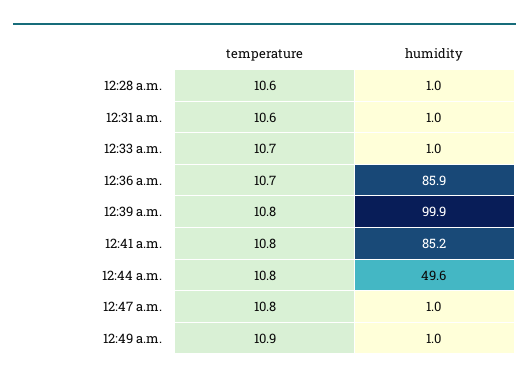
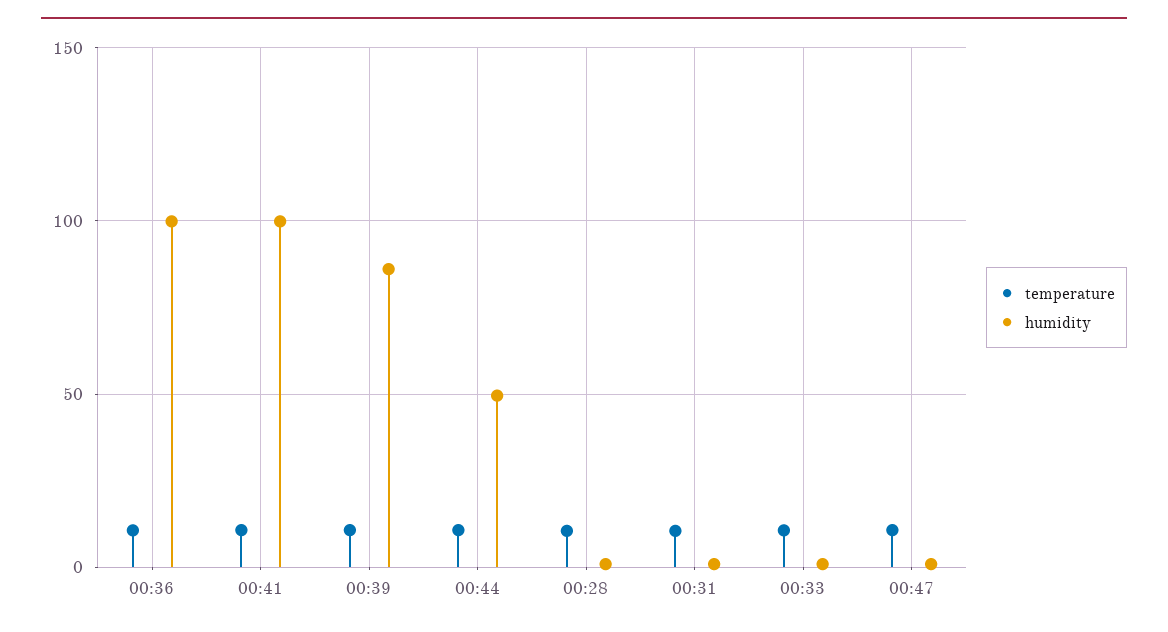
  {
    "temperature": {
      "12:28 a.m.": 10.6,
      "12:31 a.m.": 10.6,
      "12:33 a.m.": 10.7,
      "12:36 a.m.": 10.7,
      "12:39 a.m.": 10.8,
      "12:41 a.m.": 10.8,
      "12:44 a.m.": 10.8,
-     "12:47 a.m.": 10.8,
+     "12:47 a.m.": 10.8
-     "12:49 a.m.": 10.9
    },
    "humidity": {
      "12:28 a.m.": 1,
      "12:31 a.m.": 1,
      "12:33 a.m.": 1,
-     "12:36 a.m.": 85.9,
+     "12:36 a.m.": 100,
-     "12:39 a.m.": 99.9,
+     "12:39 a.m.": 85,
-     "12:41 a.m.": 85.2,
+     "12:41 a.m.": 100,
      "12:44 a.m.": 49.6,
-     "12:47 a.m.": 1,
+     "12:47 a.m.": 1
-     "12:49 a.m.": 1
    }
  }

